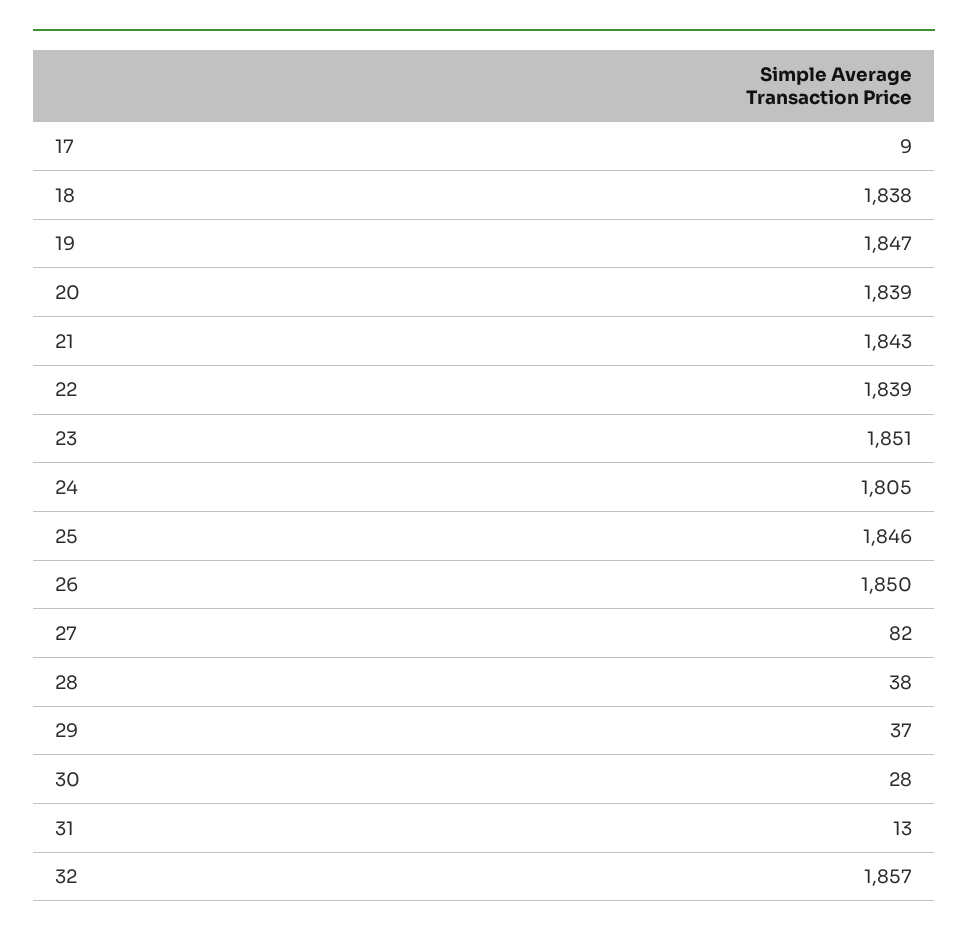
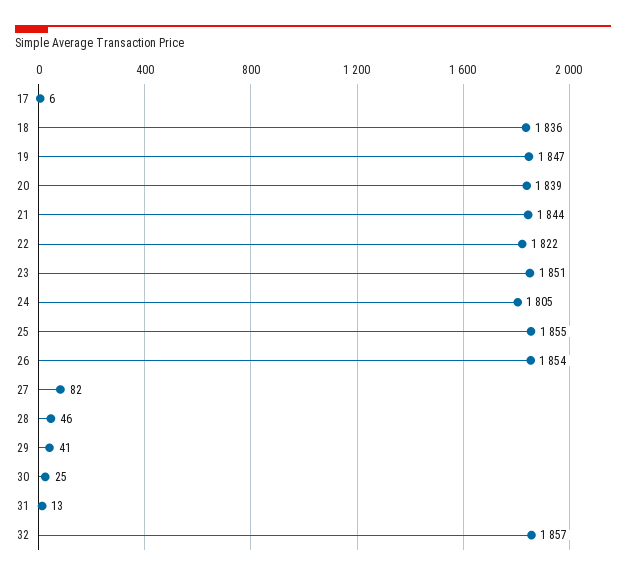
  {
-   "17": 9,
+   "17": 6,
-   "18": 1838,
+   "18": 1836,
    "19": 1847,
    "20": 1839,
-   "21": 1843,
+   "21": 1844,
-   "22": 1839,
+   "22": 1822,
    "23": 1851,
    "24": 1805,
-   "25": 1846,
+   "25": 1855,
-   "26": 1850,
+   "26": 1854,
    "27": 82,
-   "28": 38,
+   "28": 46,
-   "29": 37,
+   "29": 41,
-   "30": 28,
+   "30": 25,
    "31": 13,
    "32": 1857
  }

